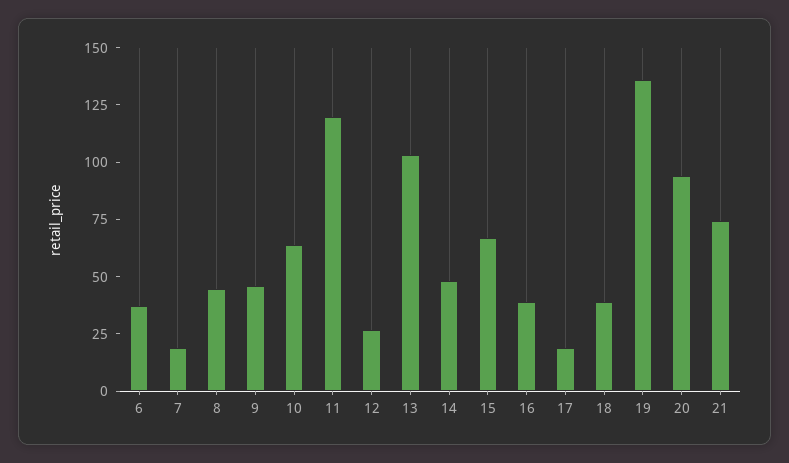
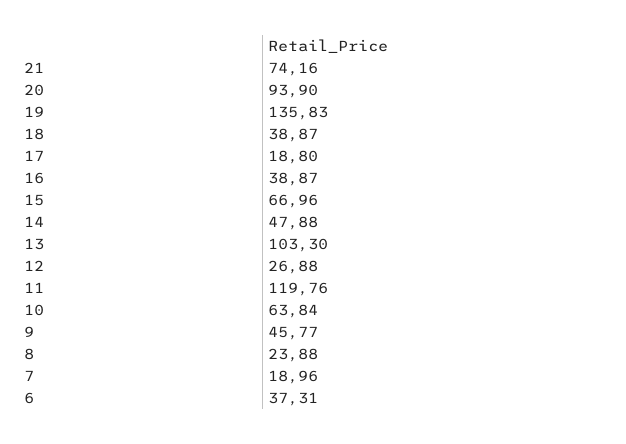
  {
    "6": 37.31,
    "7": 18.96,
-   "8": 45,
+   "8": 23.88,
    "9": 45.77,
    "10": 63.84,
    "11": 119.76,
    "12": 26.88,
    "13": 103.3,
    "14": 47.88,
    "15": 66.96,
    "16": 38.87,
    "17": 18.8,
    "18": 38.87,
    "19": 135.83,
    "20": 93.9,
    "21": 74.16
  }

